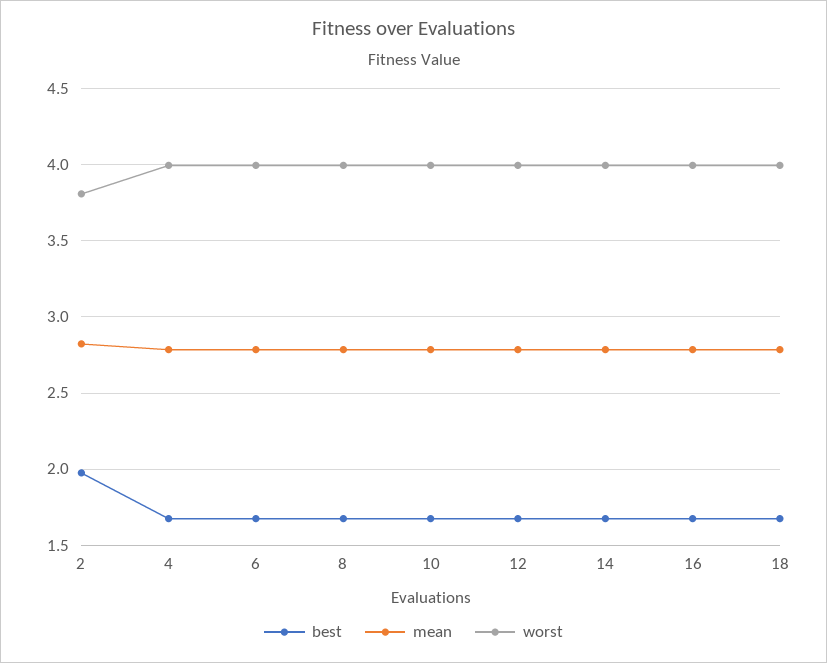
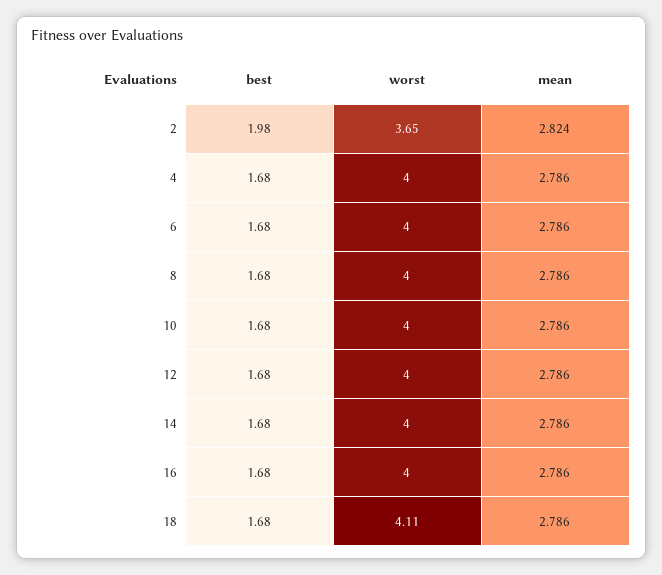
  {
    "best": {
      "2": 1.98,
      "4": 1.68,
      "6": 1.68,
      "8": 1.68,
      "10": 1.68,
      "12": 1.68,
      "14": 1.68,
      "16": 1.68,
      "18": 1.68
    },
    "mean": {
      "2": 2.824,
      "4": 2.786,
      "6": 2.786,
      "8": 2.786,
      "10": 2.786,
      "12": 2.786,
      "14": 2.786,
      "16": 2.786,
      "18": 2.786
    },
    "worst": {
-     "2": 3.8,
+     "2": 3.65,
      "4": 4,
      "6": 4,
      "8": 4,
      "10": 4,
      "12": 4,
      "14": 4,
      "16": 4,
-     "18": 4
+     "18": 4.11
    }
  }

